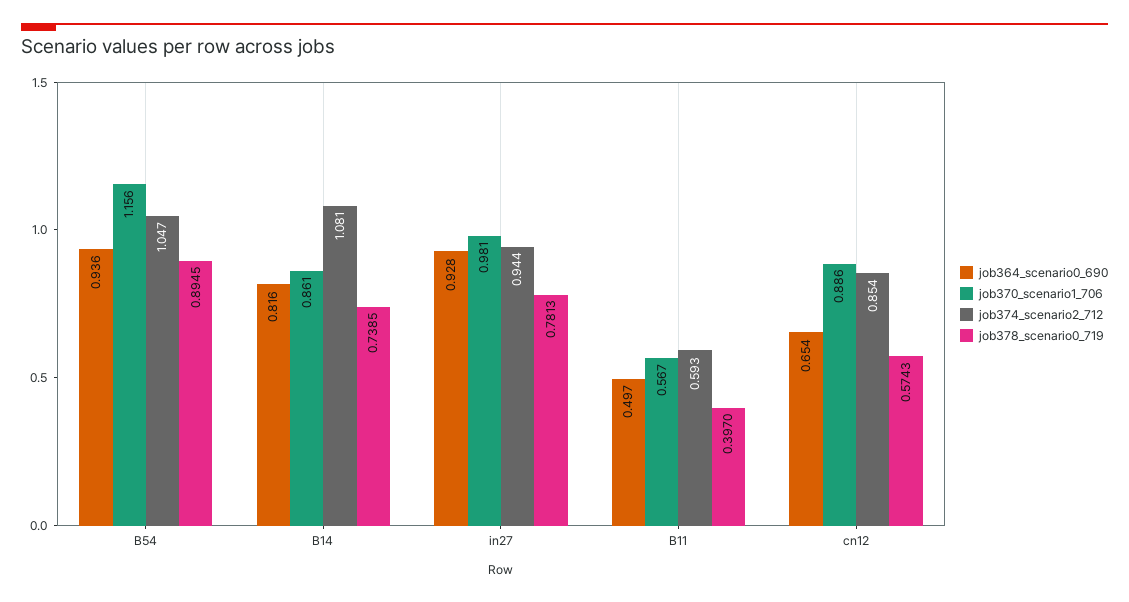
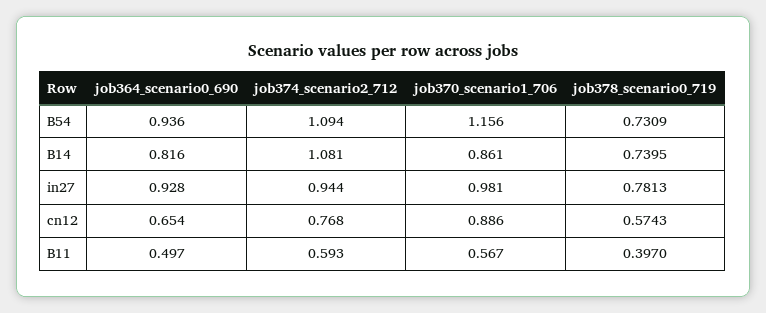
  {
    "job364_scenario0_690": {
      "B54": 0.936,
      "B14": 0.816,
      "in27": 0.928,
      "B11": 0.497,
      "cn12": 0.654
    },
    "job370_scenario1_706": {
      "B54": 1.156,
      "B14": 0.861,
      "in27": 0.981,
      "B11": 0.567,
      "cn12": 0.886
    },
    "job374_scenario2_712": {
-     "B54": 1.047,
+     "B54": 1.094,
      "B14": 1.081,
      "in27": 0.944,
      "B11": 0.593,
-     "cn12": 0.854
+     "cn12": 0.768
    },
    "job378_scenario0_719": {
-     "B54": 0.8945,
+     "B54": 0.7309,
-     "B14": 0.7385,
+     "B14": 0.7395,
      "in27": 0.7813,
      "B11": 0.397,
      "cn12": 0.5743
    }
  }

